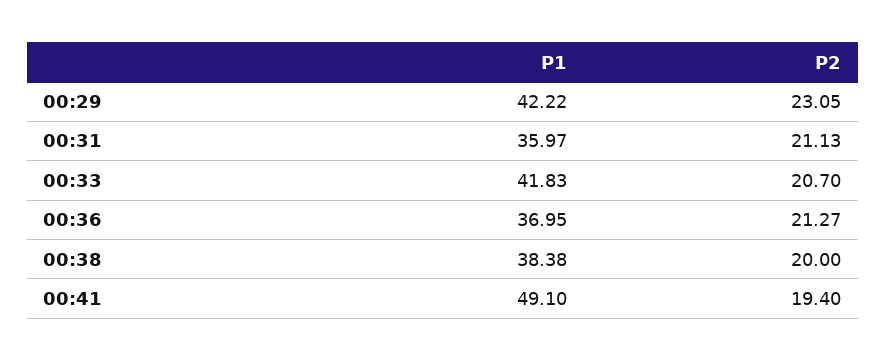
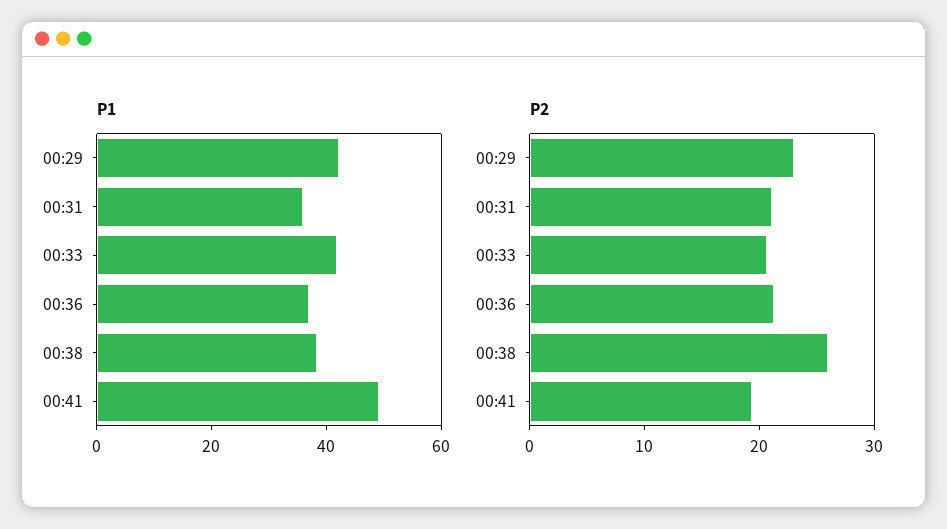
  {
    "P1": {
      "00:29": 42.22,
      "00:31": 35.97,
      "00:33": 41.83,
      "00:36": 36.95,
      "00:38": 38.38,
      "00:41": 49.1
    },
    "P2": {
      "00:29": 23.05,
      "00:31": 21.13,
      "00:33": 20.7,
      "00:36": 21.27,
-     "00:38": 20,
+     "00:38": 26,
      "00:41": 19.4
    }
  }

